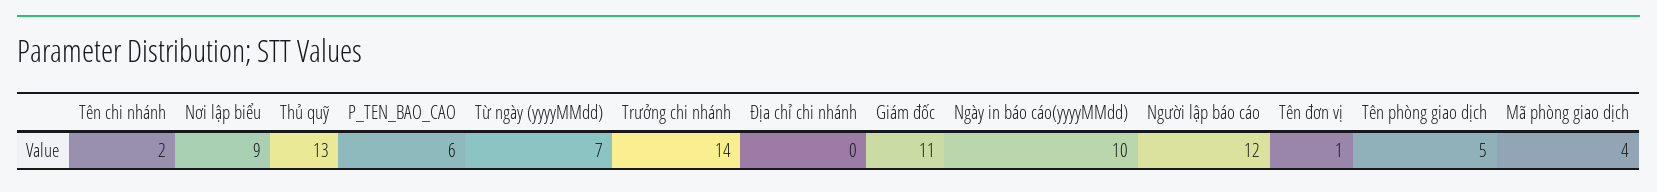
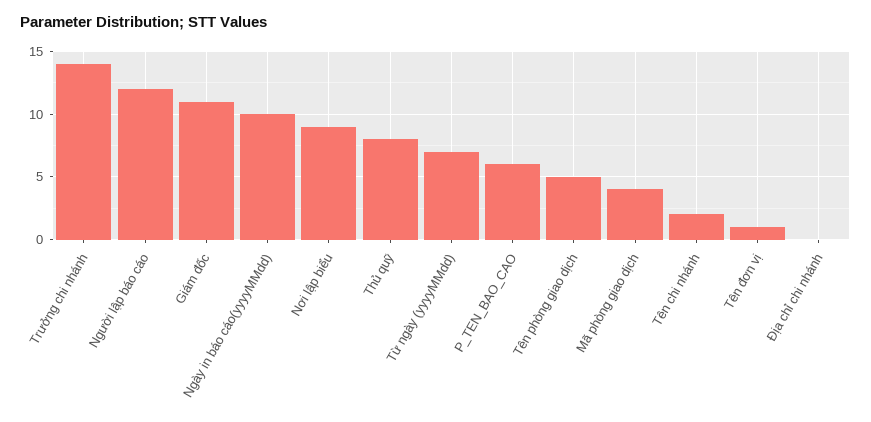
  {
    "Tên chi nhánh": 2,
    "Nơi lập biểu": 9,
-   "Thủ quỹ": 13,
+   "Thủ quỹ": 8,
    "P_TEN_BAO_CAO": 6,
    "Từ ngày (yyyyMMdd)": 7,
    "Trưởng chi nhánh": 14,
    "Địa chỉ chi nhánh": 0,
    "Giám đốc": 11,
    "Ngày in báo cáo(yyyyMMdd)": 10,
    "Người lập báo cáo": 12,
    "Tên đơn vị": 1,
    "Tên phòng giao dịch": 5,
    "Mã phòng giao dịch": 4
  }

